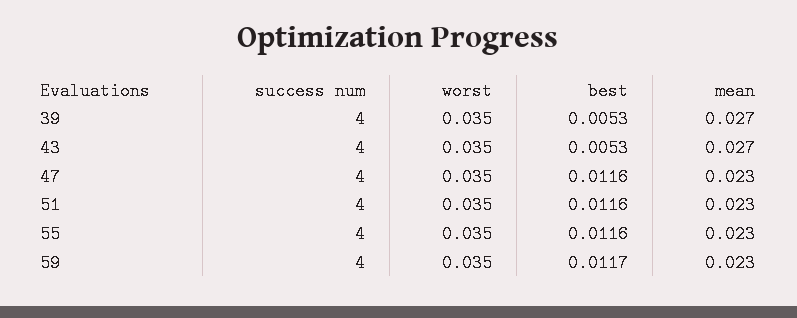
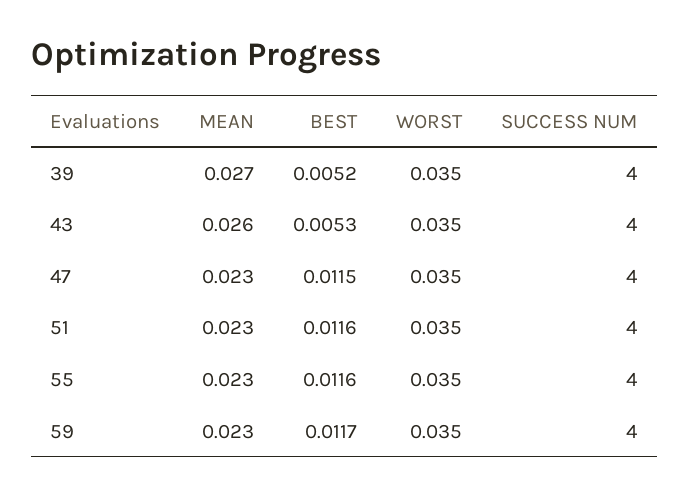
  {
    "success num": {
      "39": 4,
      "43": 4,
      "47": 4,
      "51": 4,
      "55": 4,
      "59": 4
    },
    "worst": {
      "39": 0.035,
      "43": 0.035,
      "47": 0.035,
      "51": 0.035,
      "55": 0.035,
      "59": 0.035
    },
    "best": {
-     "39": 0.0053,
+     "39": 0.0052,
      "43": 0.0053,
-     "47": 0.0116,
+     "47": 0.0115,
      "51": 0.0116,
      "55": 0.0116,
      "59": 0.0117
    },
    "mean": {
      "39": 0.027,
-     "43": 0.027,
+     "43": 0.026,
      "47": 0.023,
      "51": 0.023,
      "55": 0.023,
      "59": 0.023
    }
  }

